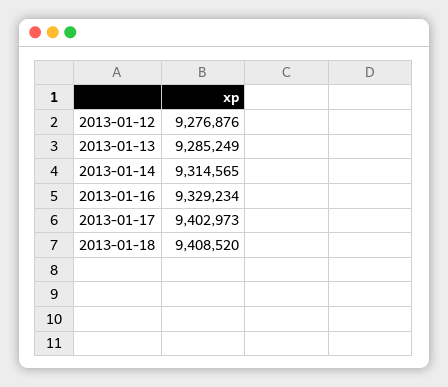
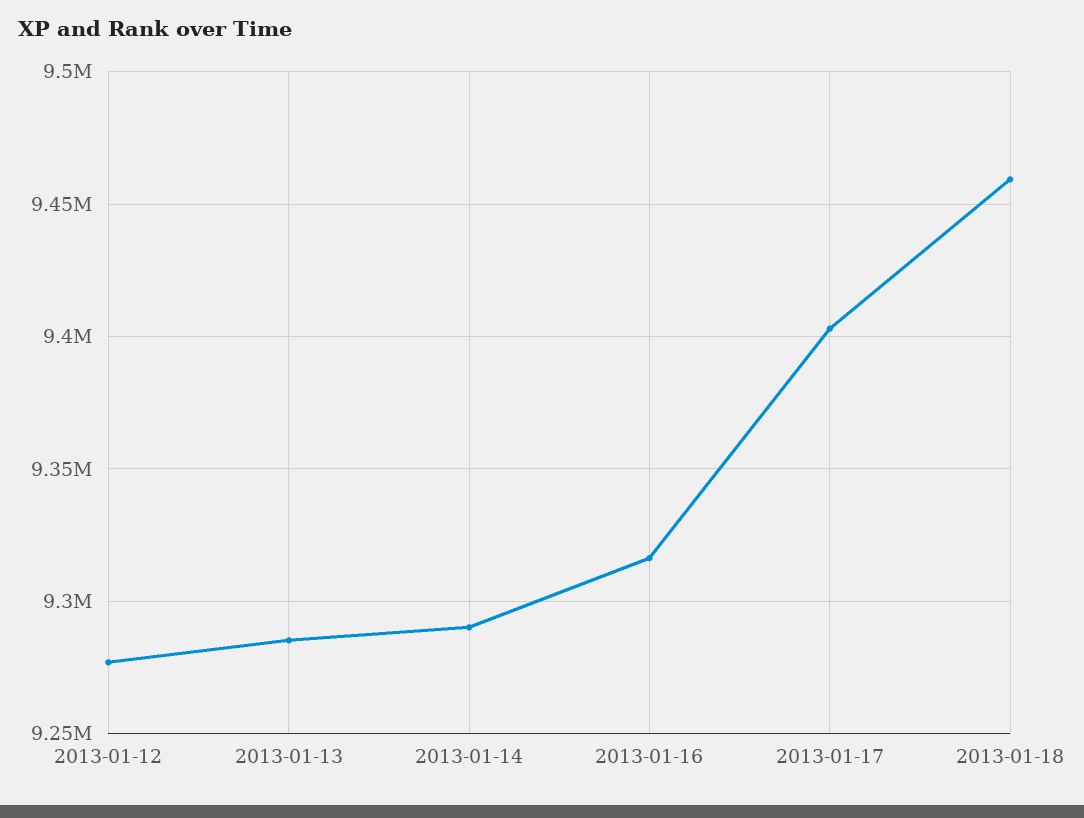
  {
    "2013-01-12": 9276876,
    "2013-01-13": 9285249,
-   "2013-01-14": 9314565,
+   "2013-01-14": 9290000,
-   "2013-01-16": 9329234,
+   "2013-01-16": 9315000,
    "2013-01-17": 9402973,
-   "2013-01-18": 9408520
+   "2013-01-18": 9460000
  }

